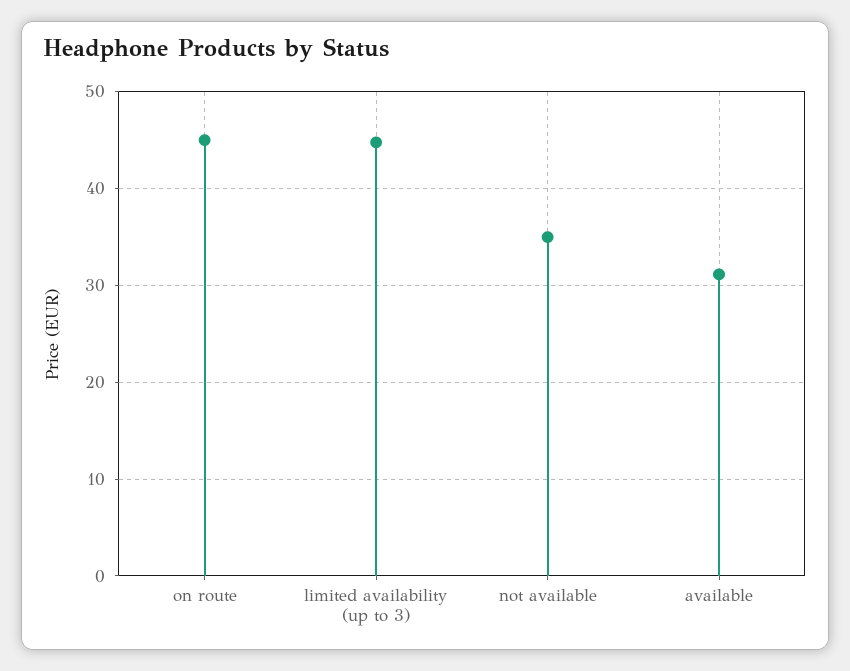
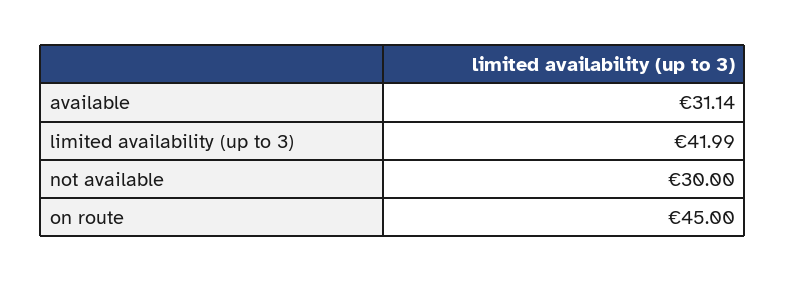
  {
    "on route": 45,
-   "limited availability (up to 3)": 45,
+   "limited availability (up to 3)": 41.99,
-   "not available": 35,
+   "not available": 30,
    "available": 31.14
  }

